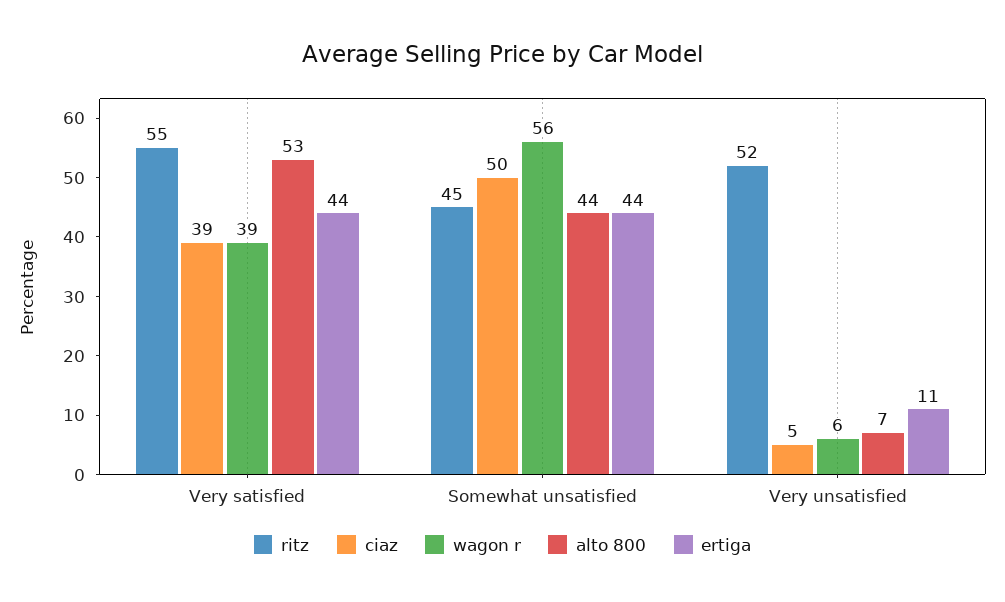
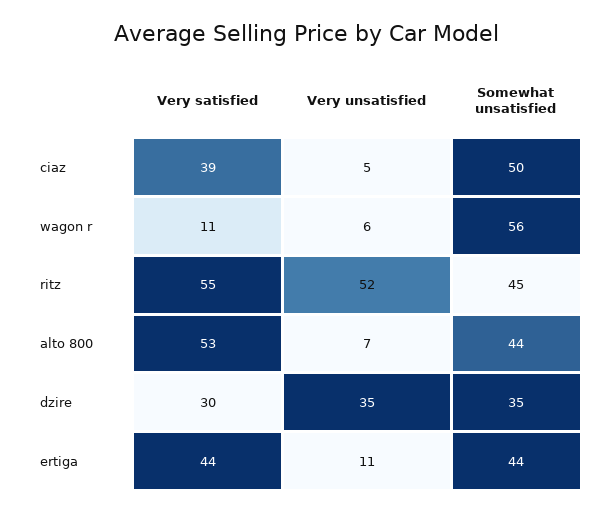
  {
    "ritz": {
      "Very satisfied": 55,
      "Somewhat unsatisfied": 45,
      "Very unsatisfied": 52
    },
    "ciaz": {
      "Very satisfied": 39,
      "Somewhat unsatisfied": 50,
      "Very unsatisfied": 5
    },
    "wagon r": {
-     "Very satisfied": 39,
+     "Very satisfied": 11,
      "Somewhat unsatisfied": 56,
      "Very unsatisfied": 6
    },
    "alto 800": {
      "Very satisfied": 53,
      "Somewhat unsatisfied": 44,
      "Very unsatisfied": 7
    },
    "ertiga": {
      "Very satisfied": 44,
      "Somewhat unsatisfied": 44,
      "Very unsatisfied": 11
-   }
+   },
+   "dzire": {
+     "Very satisfied": 30,
+     "Very unsatisfied": 35,
+     "Somewhat unsatisfied": 35
+   }
  }

